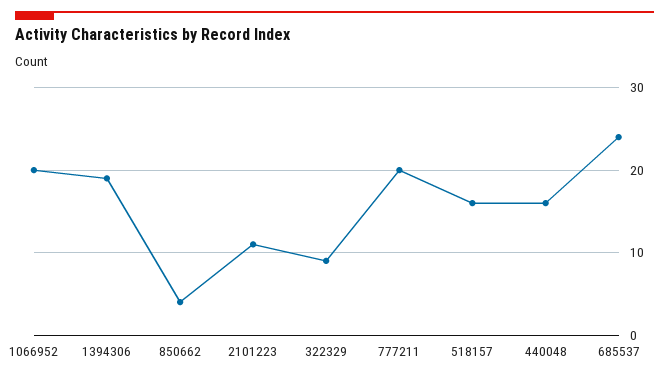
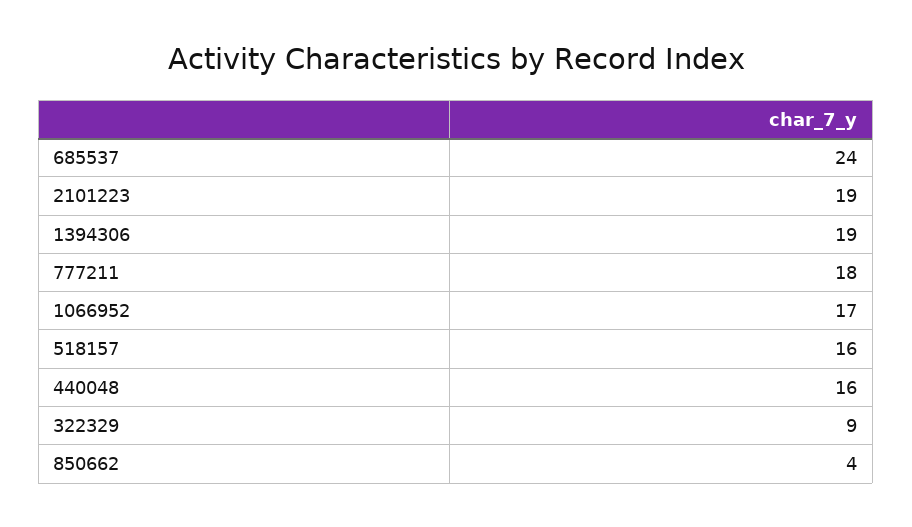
  {
-   "1066952": 20,
+   "1066952": 17,
    "1394306": 19,
    "850662": 4,
-   "2101223": 11,
+   "2101223": 19,
    "322329": 9,
-   "777211": 20,
+   "777211": 18,
    "518157": 16,
    "440048": 16,
    "685537": 24
  }

